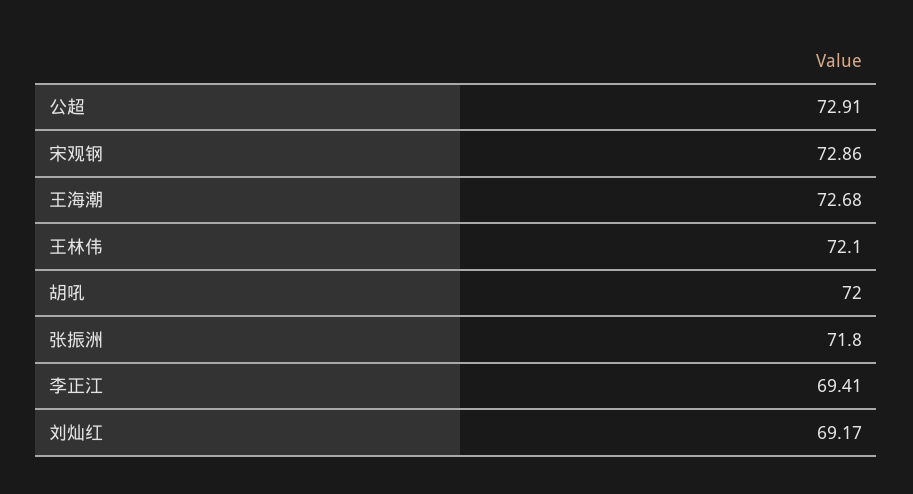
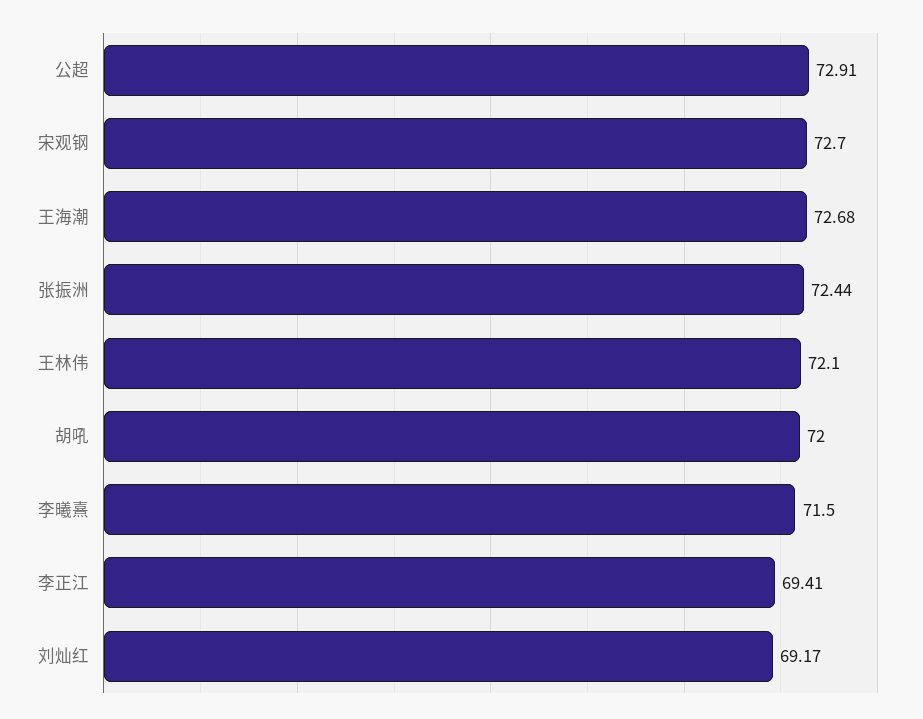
  {
    "公超": 72.91,
-   "宋观钢": 72.86,
+   "宋观钢": 72.7,
    "王海潮": 72.68,
    "王林伟": 72.1,
    "胡吼": 72,
-   "张振洲": 71.8,
+   "张振洲": 72.44,
    "李正江": 69.41,
-   "刘灿红": 69.17
+   "刘灿红": 69.17,
+   "李曦熹": 71.5
  }

